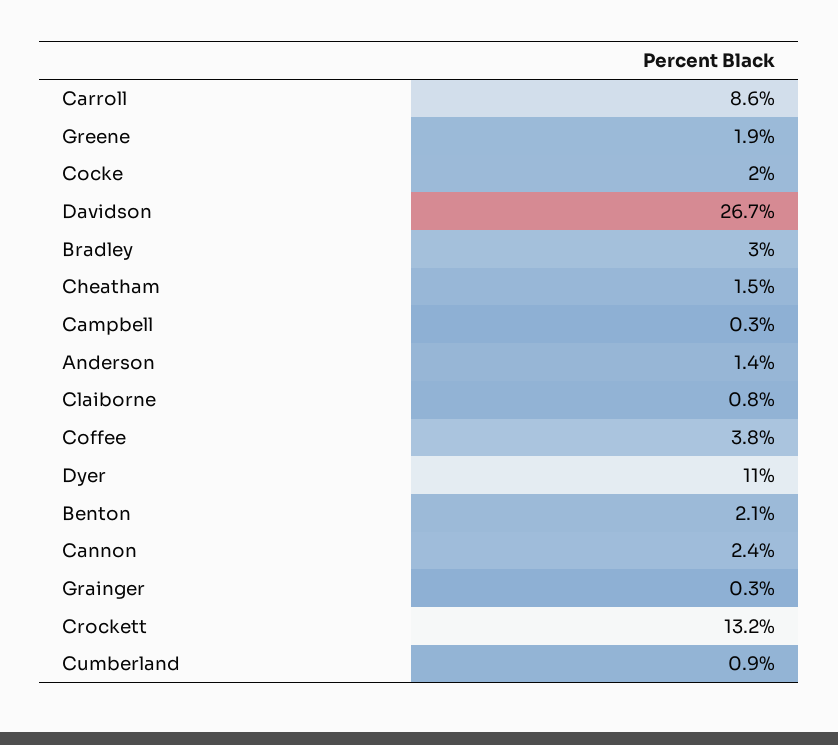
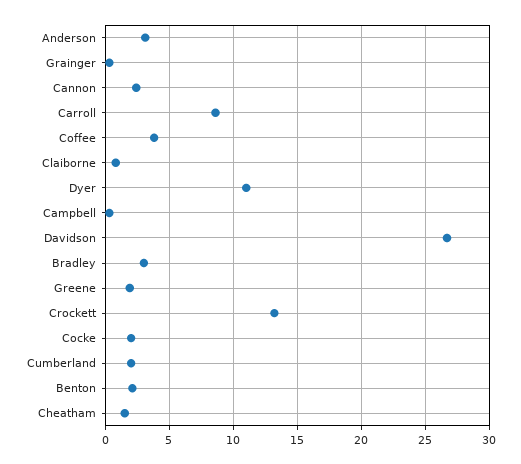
  {
    "Carroll": 8.6,
    "Greene": 1.9,
    "Cocke": 2,
    "Davidson": 26.7,
    "Bradley": 3,
    "Cheatham": 1.5,
    "Campbell": 0.3,
-   "Anderson": 1.4,
+   "Anderson": 3,
    "Claiborne": 0.8,
    "Coffee": 3.8,
    "Dyer": 11,
    "Benton": 2.1,
    "Cannon": 2.4,
    "Grainger": 0.3,
    "Crockett": 13.2,
-   "Cumberland": 0.9
+   "Cumberland": 2
  }

